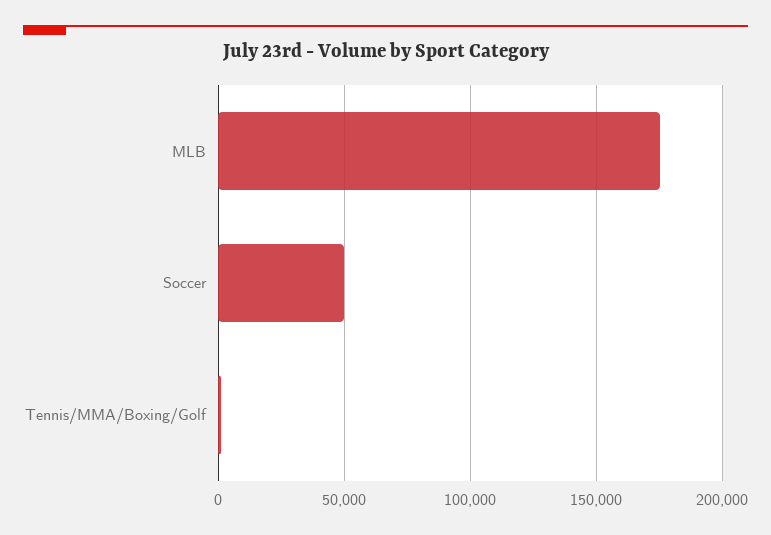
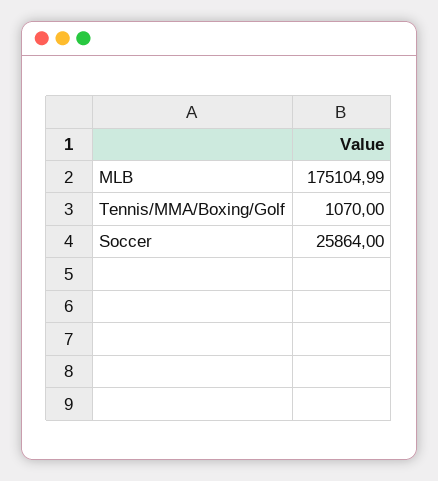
  {
    "MLB": 175104.99,
-   "Soccer": 50000,
+   "Soccer": 25864,
    "Tennis/MMA/Boxing/Golf": 1070
  }

